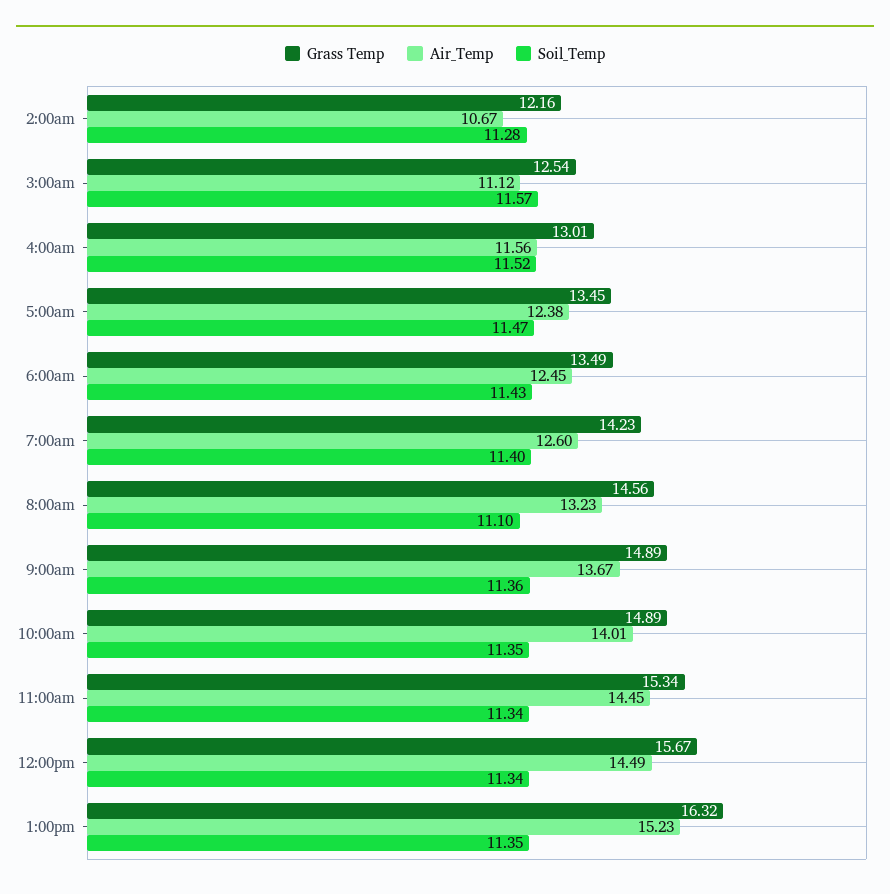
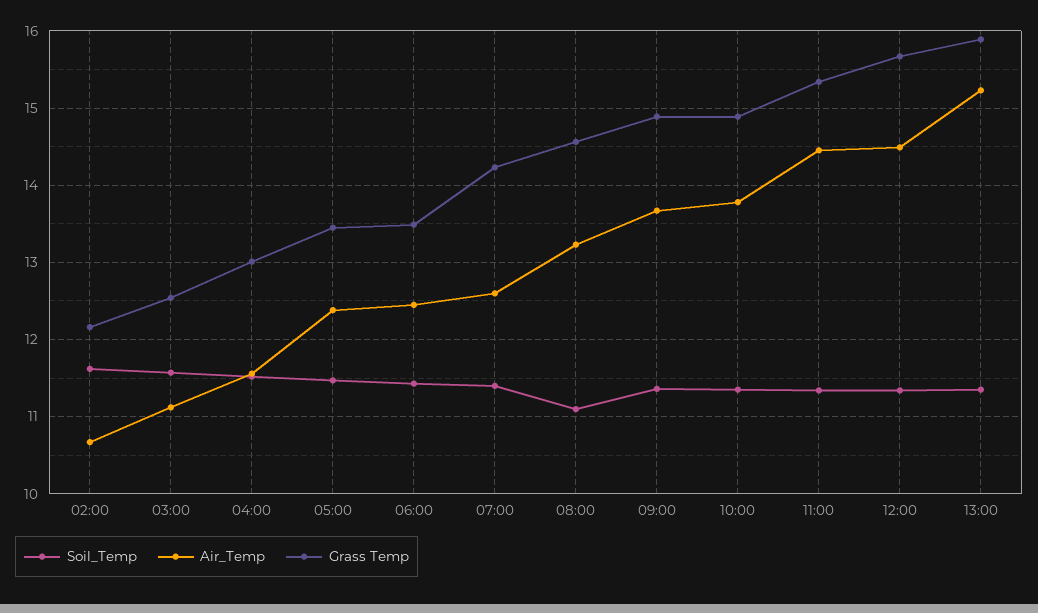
  {
    "Grass Temp": {
      "2:00am": 12.16,
      "3:00am": 12.54,
      "4:00am": 13.01,
      "5:00am": 13.45,
      "6:00am": 13.49,
      "7:00am": 14.23,
      "8:00am": 14.56,
      "9:00am": 14.89,
      "10:00am": 14.89,
      "11:00am": 15.34,
      "12:00pm": 15.67,
-     "1:00pm": 16.32
+     "1:00pm": 15.9
    },
    "Air_Temp": {
      "2:00am": 10.67,
      "3:00am": 11.12,
      "4:00am": 11.56,
      "5:00am": 12.38,
      "6:00am": 12.45,
      "7:00am": 12.6,
      "8:00am": 13.23,
      "9:00am": 13.67,
-     "10:00am": 14.01,
+     "10:00am": 13.8,
      "11:00am": 14.45,
      "12:00pm": 14.49,
      "1:00pm": 15.23
    },
    "Soil_Temp": {
-     "2:00am": 11.28,
+     "2:00am": 11.6,
      "3:00am": 11.57,
      "4:00am": 11.52,
      "5:00am": 11.47,
      "6:00am": 11.43,
      "7:00am": 11.4,
      "8:00am": 11.1,
      "9:00am": 11.36,
      "10:00am": 11.35,
      "11:00am": 11.34,
      "12:00pm": 11.34,
      "1:00pm": 11.35
    }
  }

